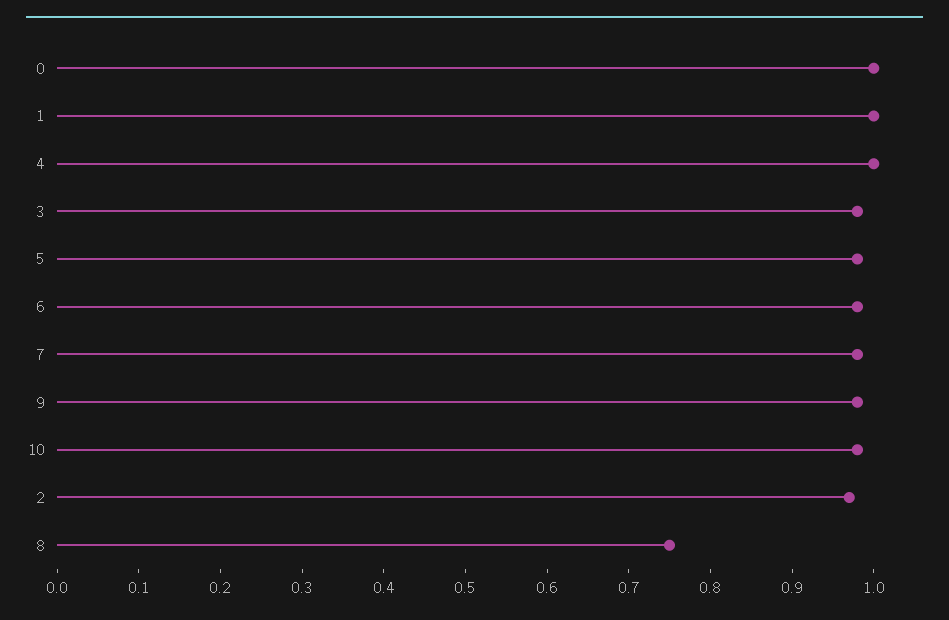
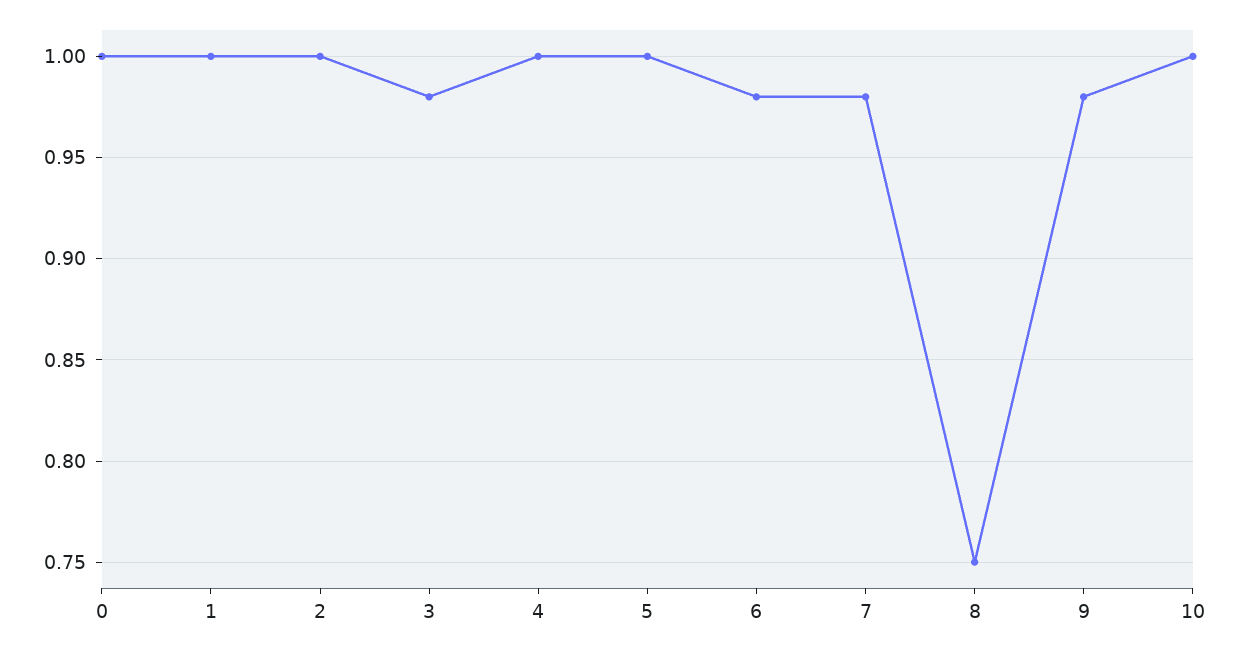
  {
    "0": 1,
    "1": 1,
    "4": 1,
    "3": 0.98,
-   "5": 0.98,
+   "5": 1,
    "6": 0.98,
    "7": 0.98,
    "9": 0.98,
-   "10": 0.98,
+   "10": 1,
-   "2": 0.97,
+   "2": 1,
    "8": 0.75
  }

